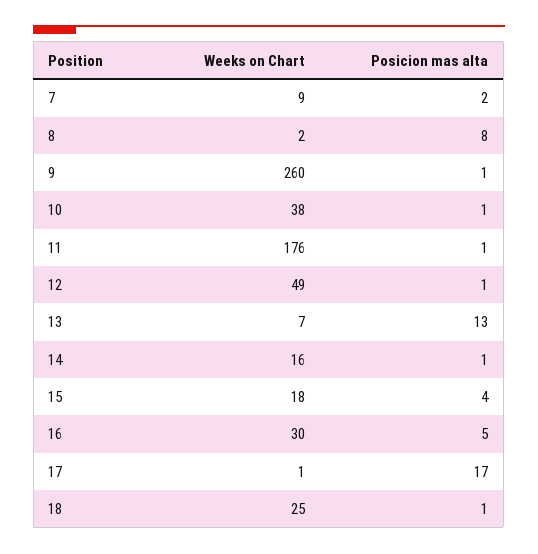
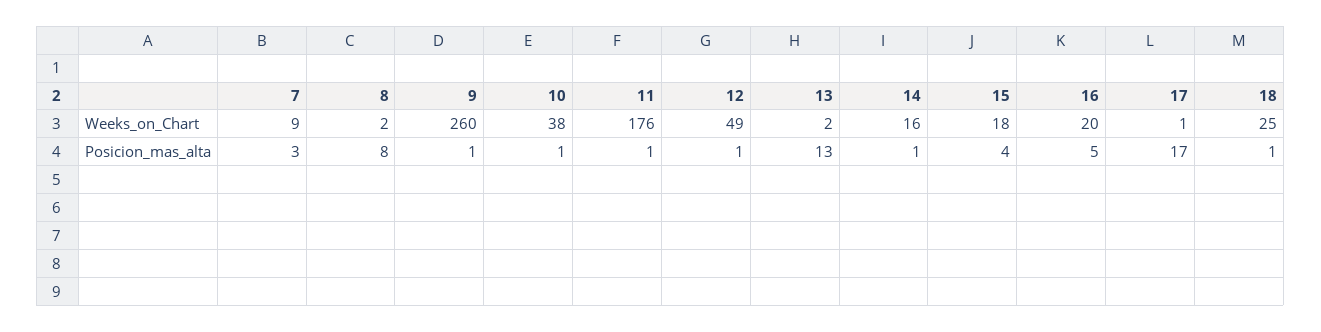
  {
    "Weeks on Chart": {
      "7": 9,
      "8": 2,
      "9": 260,
      "10": 38,
      "11": 176,
      "12": 49,
-     "13": 7,
+     "13": 2,
      "14": 16,
      "15": 18,
-     "16": 30,
+     "16": 20,
      "17": 1,
      "18": 25
    },
    "Posicion mas alta": {
-     "7": 2,
+     "7": 3,
      "8": 8,
      "9": 1,
      "10": 1,
      "11": 1,
      "12": 1,
      "13": 13,
      "14": 1,
      "15": 4,
      "16": 5,
      "17": 17,
      "18": 1
    }
  }

